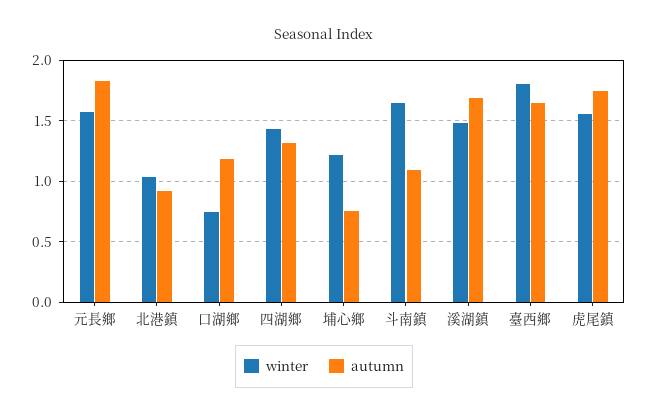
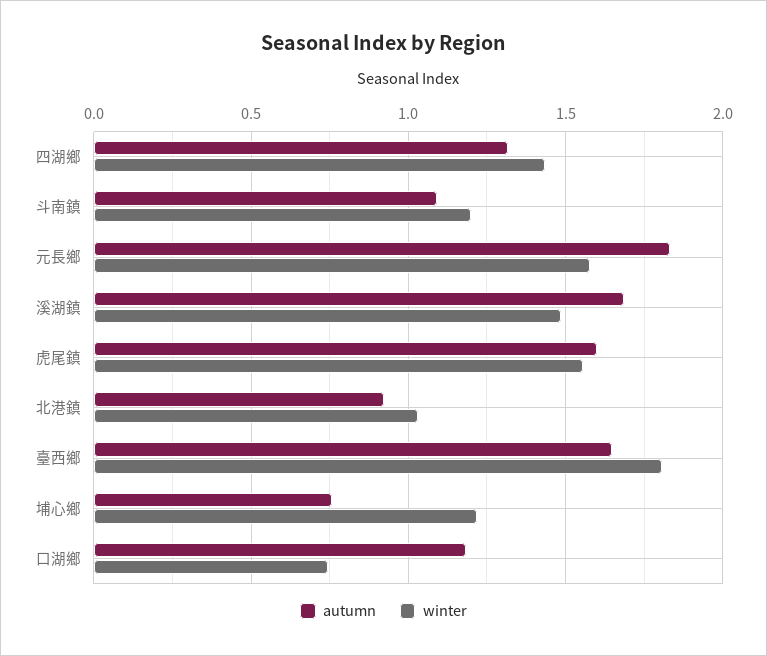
  {
    "winter": {
      "元長鄉": 1.6,
      "北港鎮": 1.05,
      "口湖鄉": 0.75,
      "四湖鄉": 1.45,
      "埔心鄉": 1.2,
-     "斗南鎮": 1.65,
+     "斗南鎮": 1.2,
      "溪湖鎮": 1.5,
      "臺西鄉": 1.8,
      "虎尾鎮": 1.55
    },
    "autumn": {
      "元長鄉": 1.85,
      "北港鎮": 0.9,
      "口湖鄉": 1.2,
      "四湖鄉": 1.3,
      "埔心鄉": 0.75,
      "斗南鎮": 1.1,
      "溪湖鎮": 1.7,
      "臺西鄉": 1.65,
-     "虎尾鎮": 1.75
+     "虎尾鎮": 1.6
    }
  }

